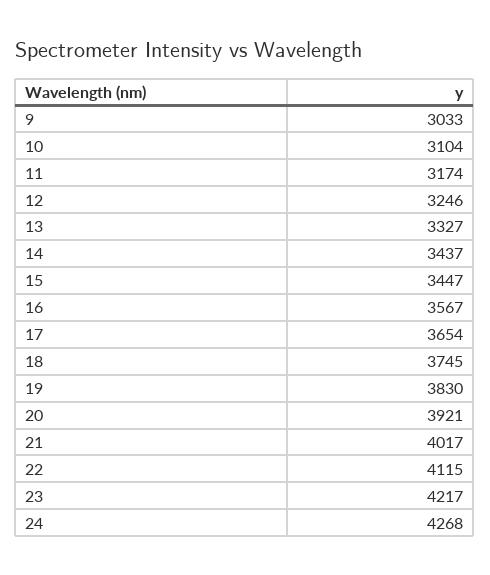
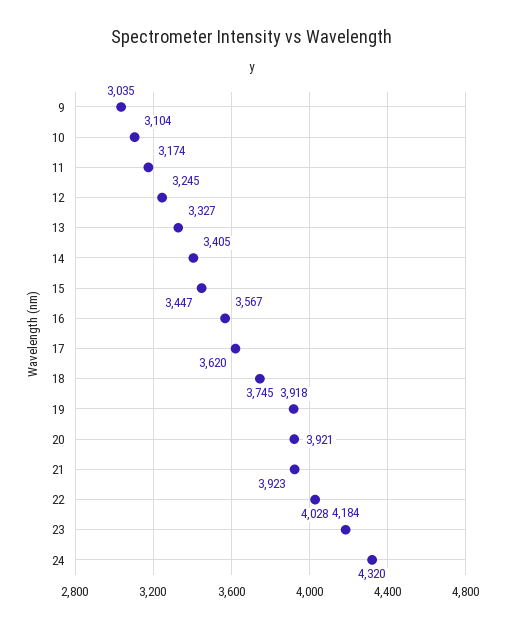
  {
-   "9": 3033,
+   "9": 3035,
    "10": 3104,
    "11": 3174,
-   "12": 3246,
+   "12": 3245,
    "13": 3327,
-   "14": 3437,
+   "14": 3405,
    "15": 3447,
    "16": 3567,
-   "17": 3654,
+   "17": 3620,
    "18": 3745,
-   "19": 3830,
+   "19": 3918,
    "20": 3921,
-   "21": 4017,
+   "21": 3923,
-   "22": 4115,
+   "22": 4028,
-   "23": 4217,
+   "23": 4184,
-   "24": 4268
+   "24": 4320
  }

